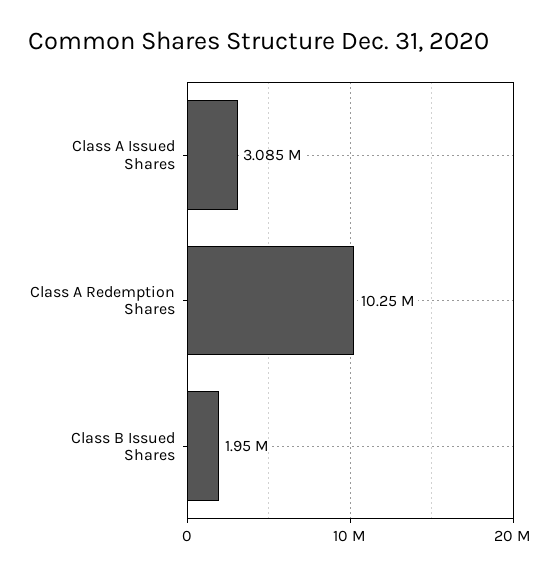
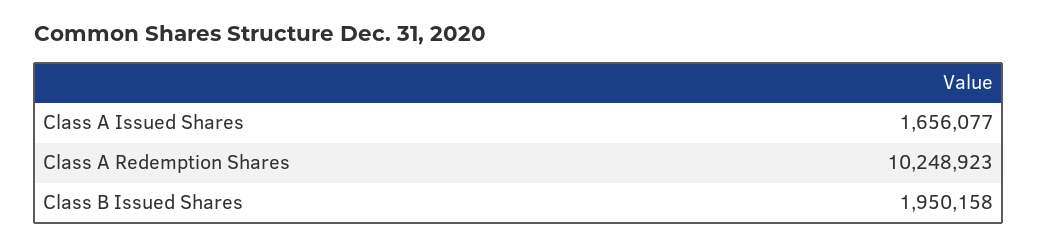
  {
-   "Class A Issued Shares": 3085000,
+   "Class A Issued Shares": 1656077,
    "Class A Redemption Shares": 10248923,
    "Class B Issued Shares": 1950158
  }

